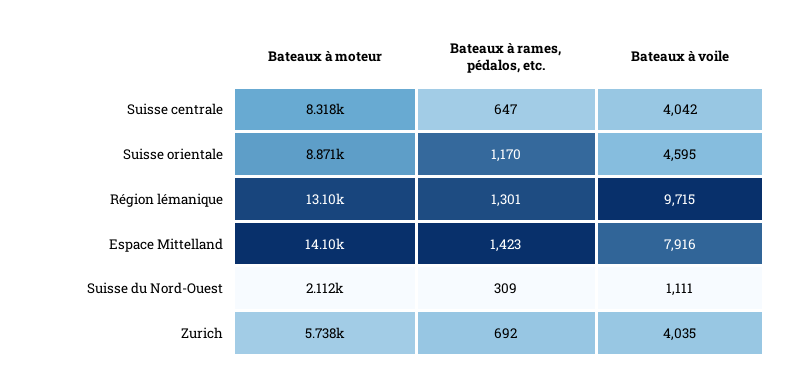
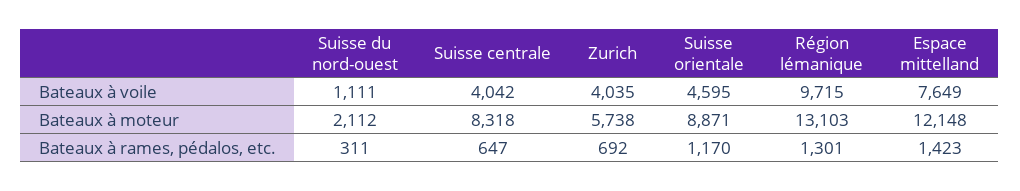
  {
    "Bateaux à moteur": {
      "Suisse centrale": 8318,
      "Suisse orientale": 8871,
      "Région lémanique": 13103,
-     "Espace Mittelland": 14100,
+     "Espace Mittelland": 12148,
      "Suisse du Nord-Ouest": 2112,
      "Zurich": 5738
    },
    "Bateaux à rames, pédalos, etc.": {
      "Suisse centrale": 647,
      "Suisse orientale": 1170,
      "Région lémanique": 1301,
      "Espace Mittelland": 1423,
-     "Suisse du Nord-Ouest": 309,
+     "Suisse du Nord-Ouest": 311,
      "Zurich": 692
    },
    "Bateaux à voile": {
      "Suisse centrale": 4042,
      "Suisse orientale": 4595,
      "Région lémanique": 9715,
-     "Espace Mittelland": 7916,
+     "Espace Mittelland": 7649,
      "Suisse du Nord-Ouest": 1111,
      "Zurich": 4035
    }
  }

